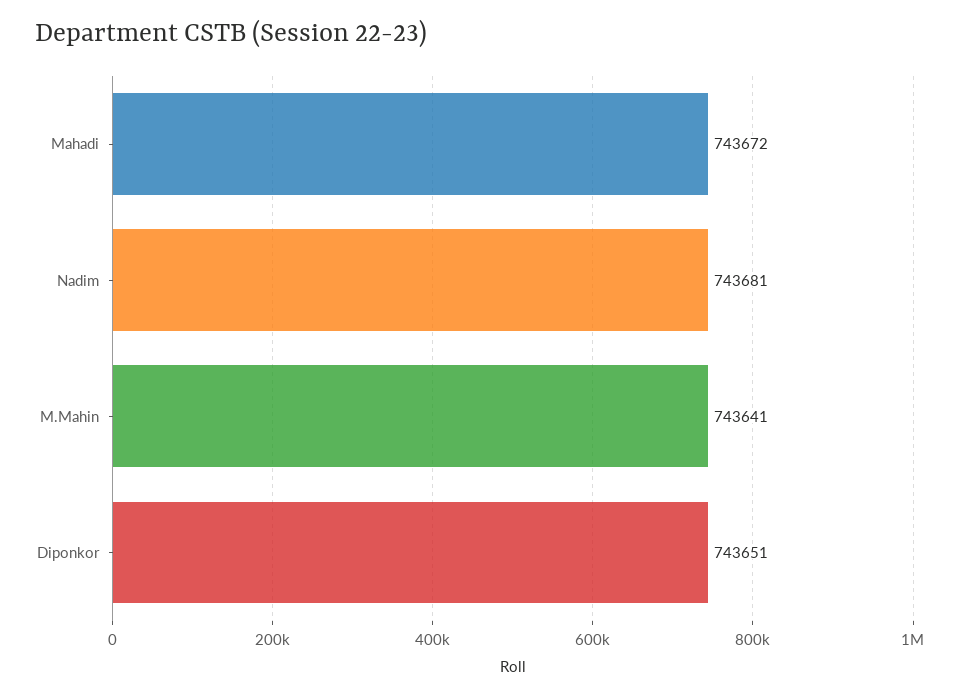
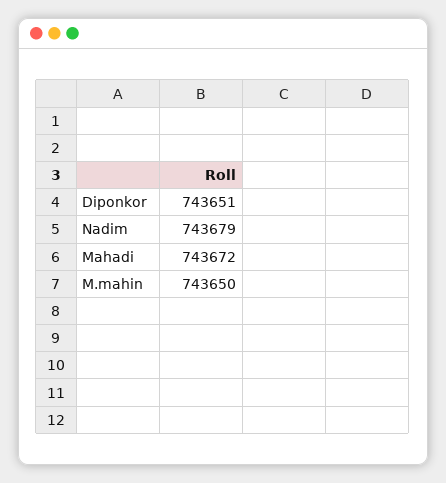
  {
    "Mahadi": 743672,
-   "Nadim": 743681,
+   "Nadim": 743679,
-   "M.Mahin": 743641,
+   "M.Mahin": 743650,
    "Diponkor": 743651
  }

